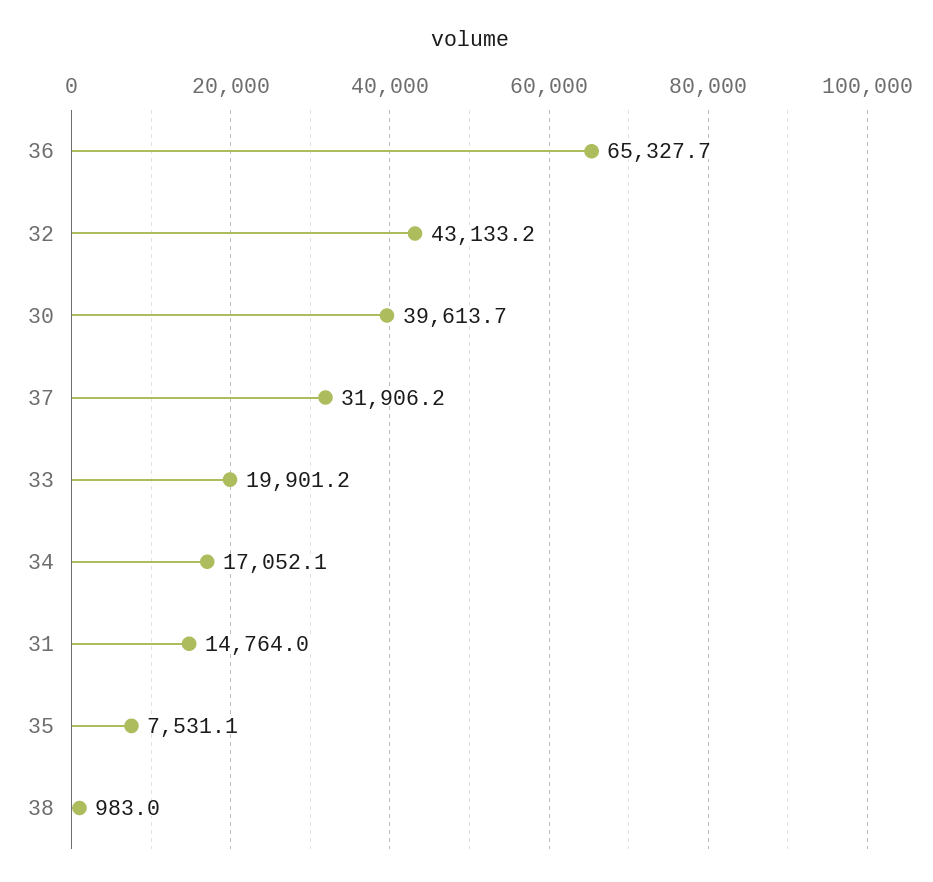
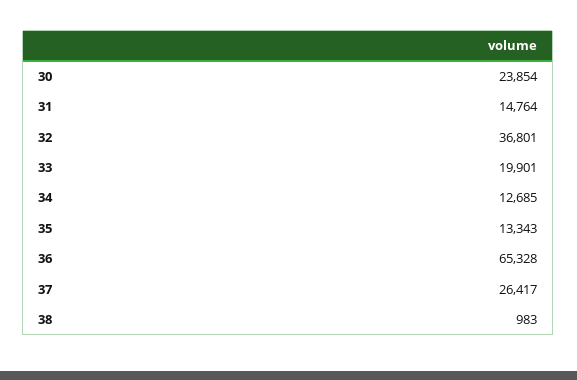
  {
    "36": 65327.7,
-   "32": 43133.2,
+   "32": 36801,
-   "30": 39613.7,
+   "30": 23854,
-   "37": 31906.2,
+   "37": 26417,
    "33": 19901.2,
-   "34": 17052.1,
+   "34": 12685,
    "31": 14764,
-   "35": 7531.1,
+   "35": 13343,
    "38": 983
  }

